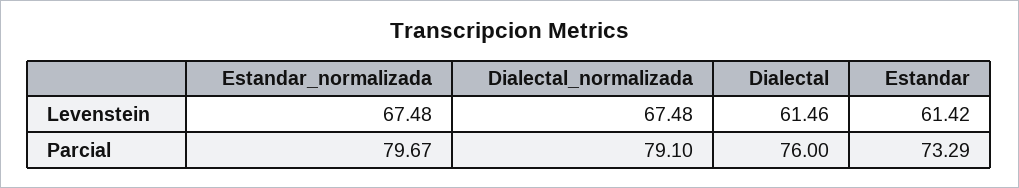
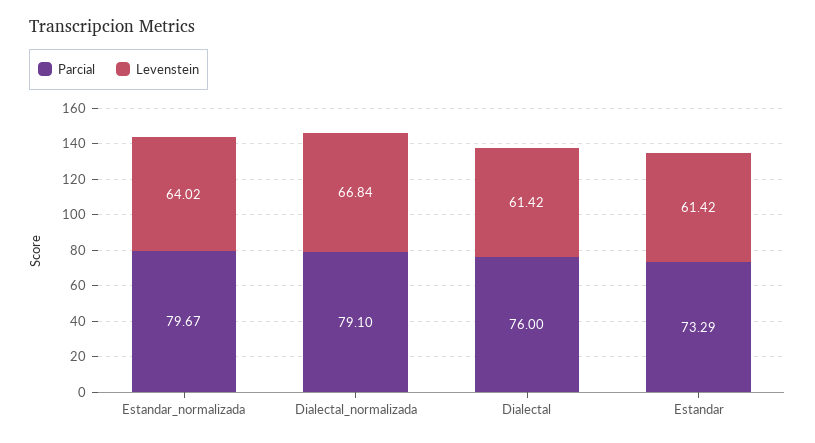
  {
    "Levenstein": {
-     "Estandar_normalizada": 67.48,
+     "Estandar_normalizada": 64.02,
-     "Dialectal_normalizada": 67.48,
+     "Dialectal_normalizada": 66.84,
-     "Dialectal": 61.46,
+     "Dialectal": 61.42,
      "Estandar": 61.42
    },
    "Parcial": {
      "Estandar_normalizada": 79.67,
      "Dialectal_normalizada": 79.1,
      "Dialectal": 76,
      "Estandar": 73.29
    }
  }

